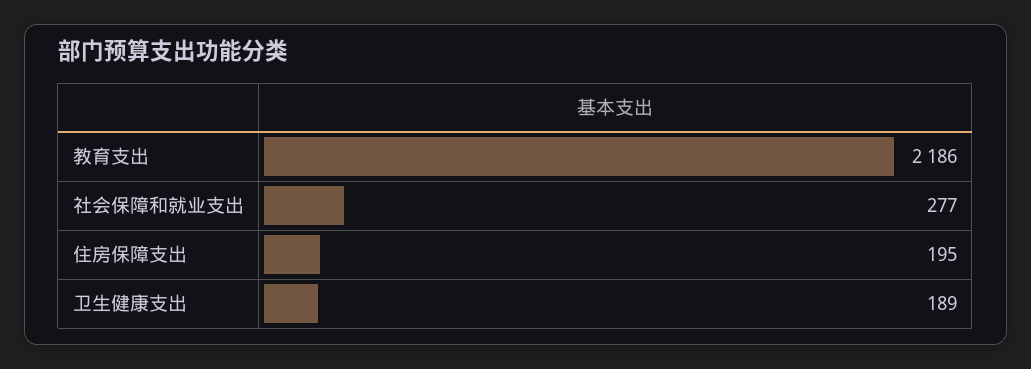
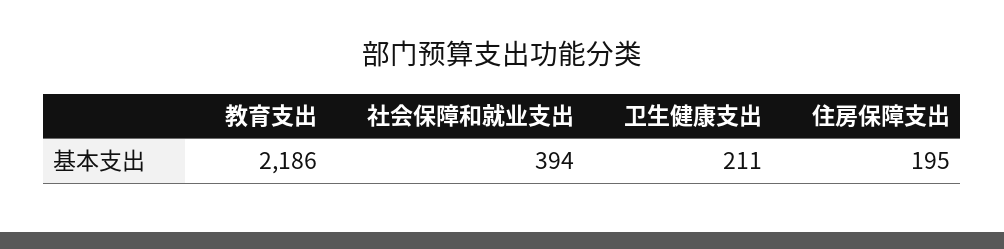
  {
    "教育支出": 2186,
-   "社会保障和就业支出": 277,
+   "社会保障和就业支出": 394,
    "住房保障支出": 195,
-   "卫生健康支出": 189
+   "卫生健康支出": 211
  }

